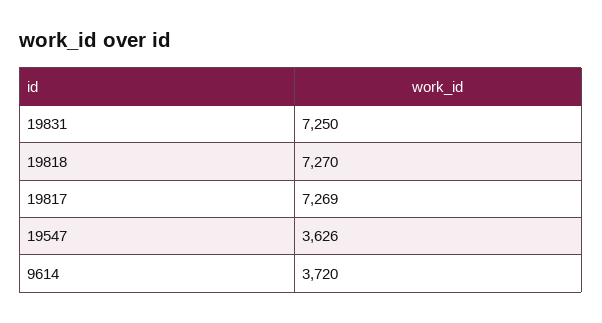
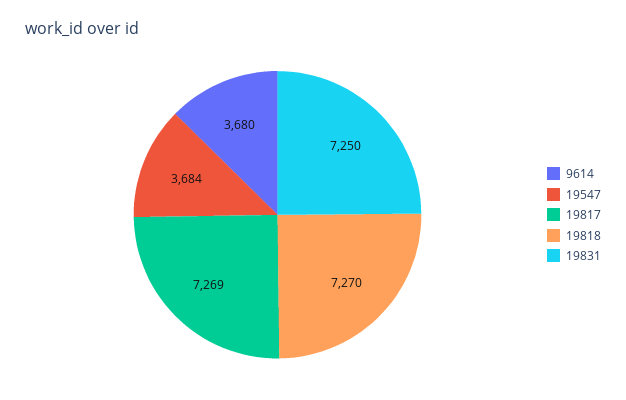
  {
    "19831": 7250,
    "19818": 7270,
    "19817": 7269,
-   "19547": 3626,
+   "19547": 3684,
-   "9614": 3720
+   "9614": 3680
  }

